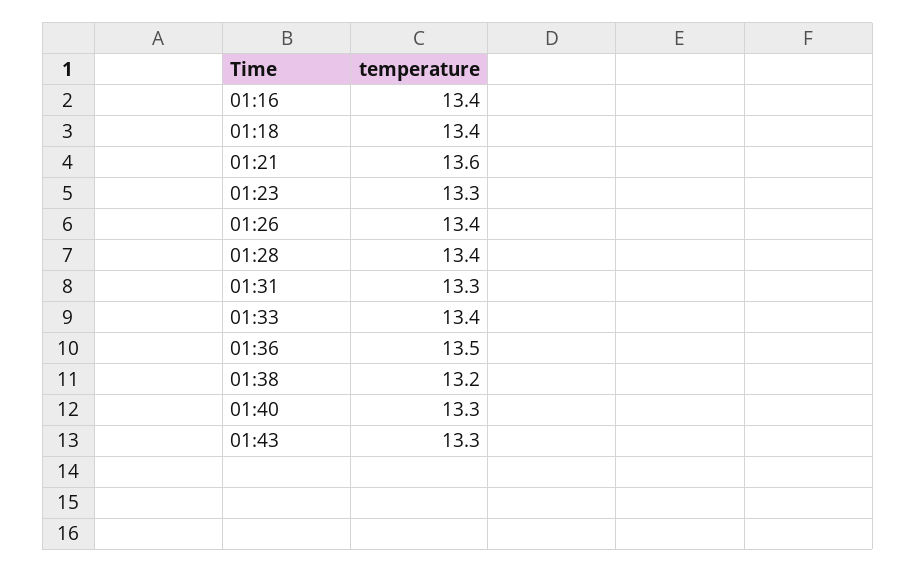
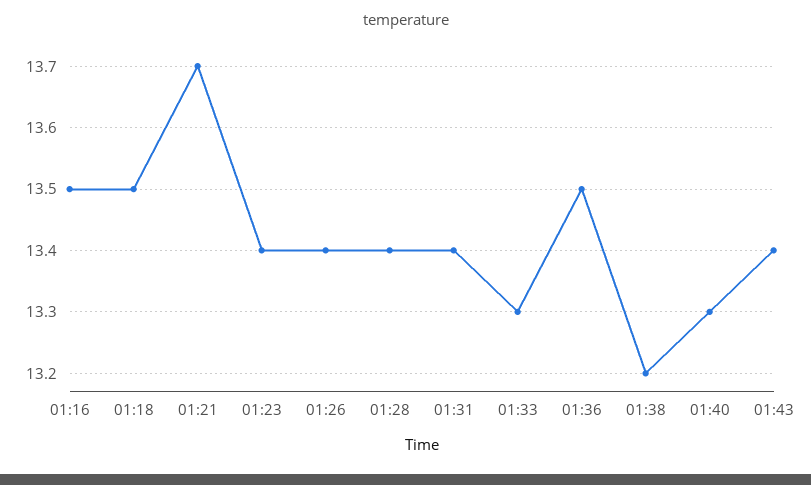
  {
-   "01:16": 13.4,
+   "01:16": 13.5,
-   "01:18": 13.4,
+   "01:18": 13.5,
-   "01:21": 13.6,
+   "01:21": 13.7,
-   "01:23": 13.3,
+   "01:23": 13.4,
    "01:26": 13.4,
    "01:28": 13.4,
-   "01:31": 13.3,
+   "01:31": 13.4,
-   "01:33": 13.4,
+   "01:33": 13.3,
    "01:36": 13.5,
    "01:38": 13.2,
    "01:40": 13.3,
-   "01:43": 13.3
+   "01:43": 13.4
  }

